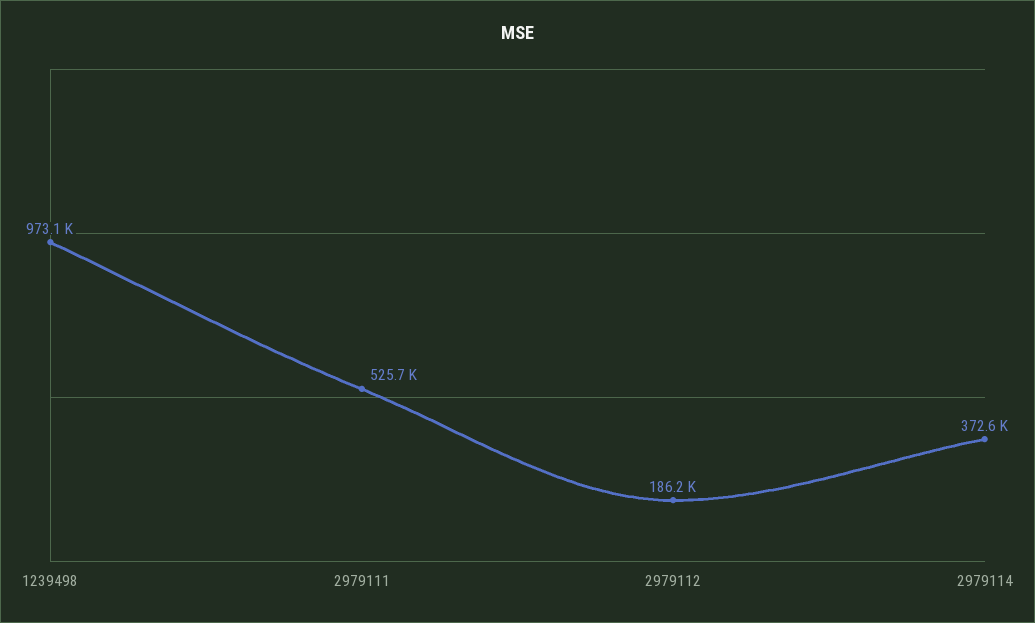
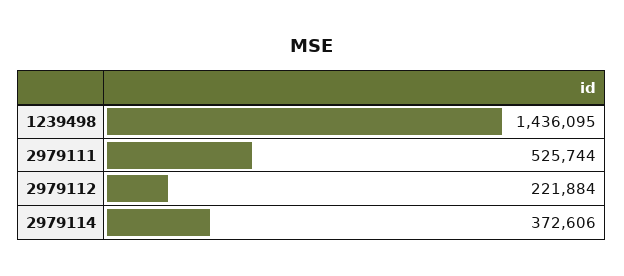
  {
-   "1239498": 973100,
+   "1239498": 1436095,
    "2979111": 525744,
-   "2979112": 186200,
+   "2979112": 221884,
    "2979114": 372606
  }

